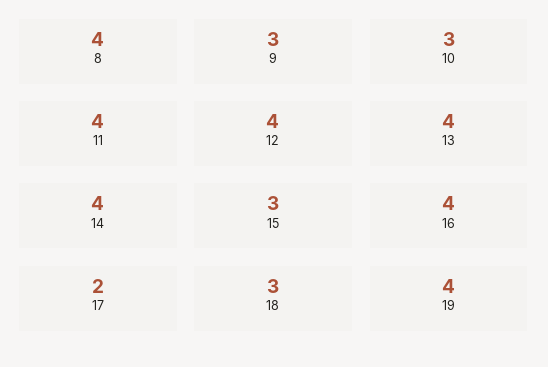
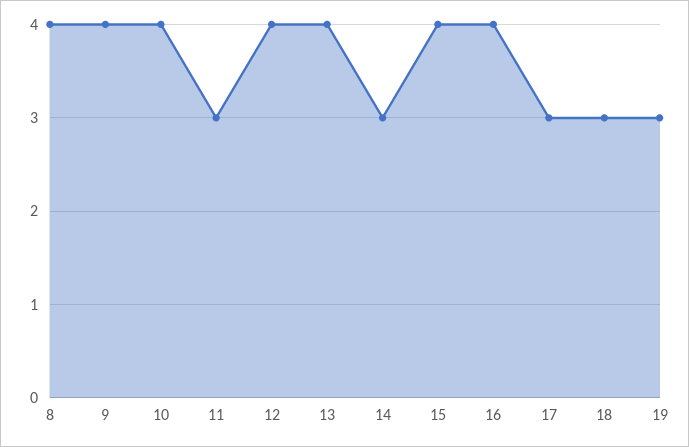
  {
    "8": 4,
-   "9": 3,
+   "9": 4,
-   "10": 3,
+   "10": 4,
-   "11": 4,
+   "11": 3,
    "12": 4,
    "13": 4,
-   "14": 4,
+   "14": 3,
-   "15": 3,
+   "15": 4,
    "16": 4,
-   "17": 2,
+   "17": 3,
    "18": 3,
-   "19": 4
+   "19": 3
  }

